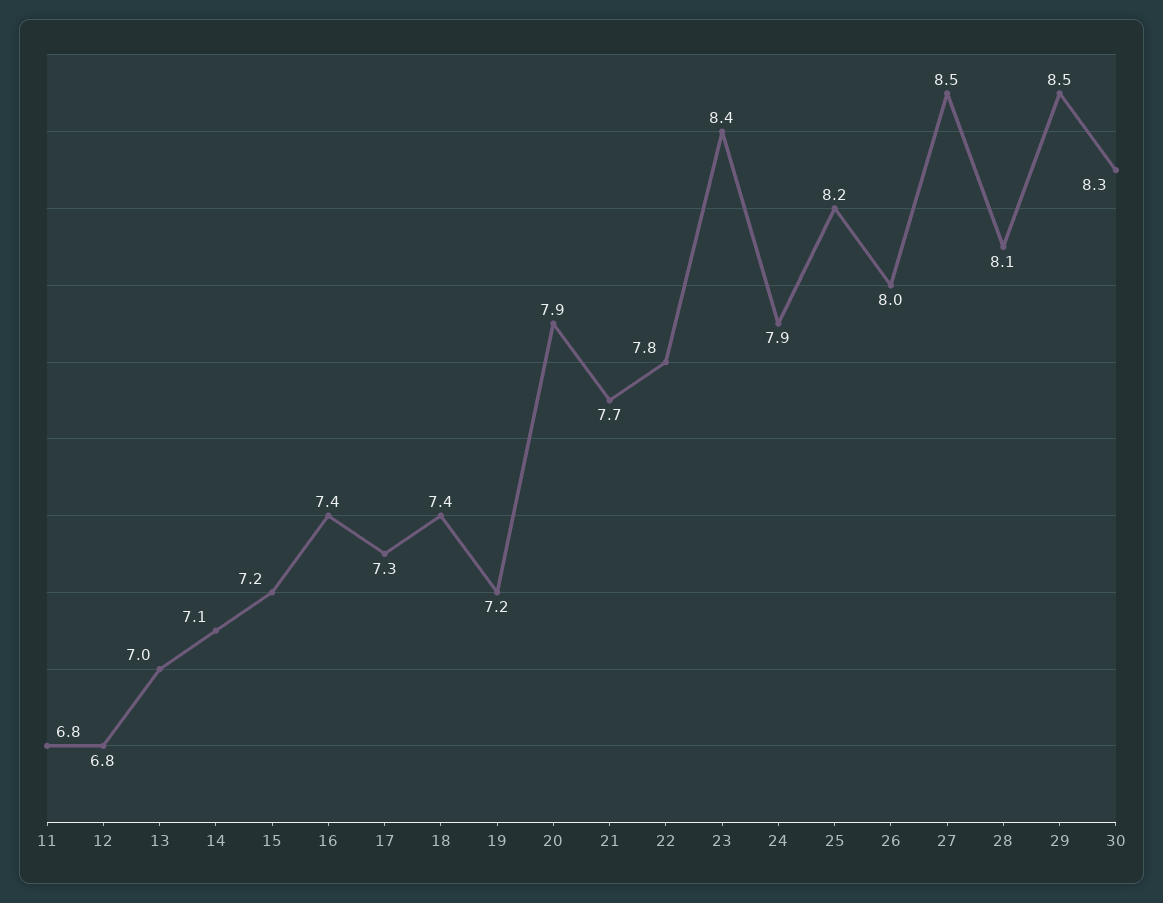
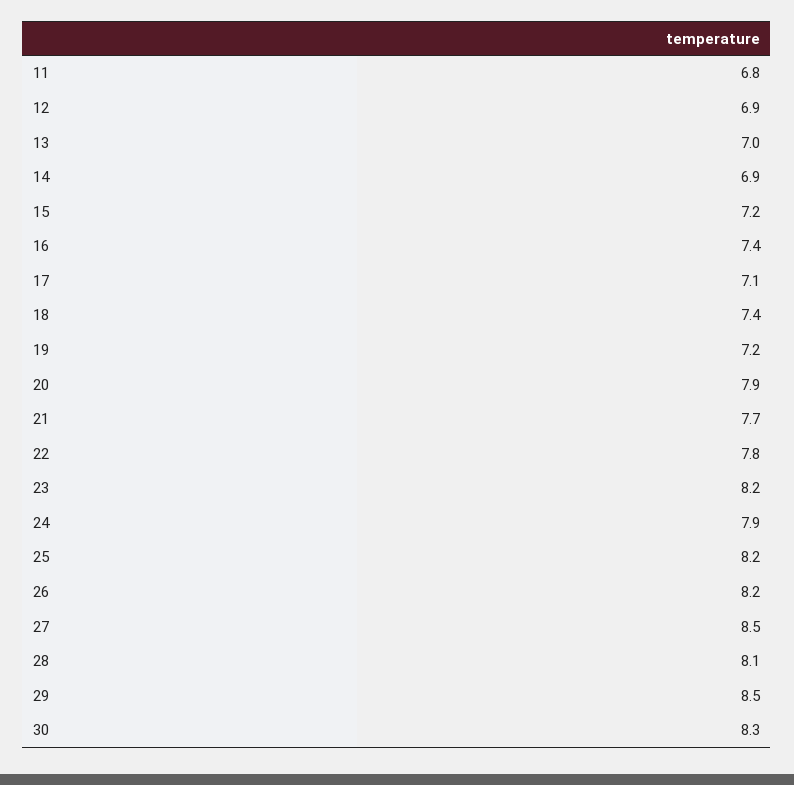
  {
    "11": 6.8,
-   "12": 6.8,
+   "12": 6.9,
    "13": 7,
-   "14": 7.1,
+   "14": 6.9,
    "15": 7.2,
    "16": 7.4,
-   "17": 7.3,
+   "17": 7.1,
    "18": 7.4,
    "19": 7.2,
    "20": 7.9,
    "21": 7.7,
    "22": 7.8,
-   "23": 8.4,
+   "23": 8.2,
    "24": 7.9,
    "25": 8.2,
-   "26": 8,
+   "26": 8.2,
    "27": 8.5,
    "28": 8.1,
    "29": 8.5,
    "30": 8.3
  }

